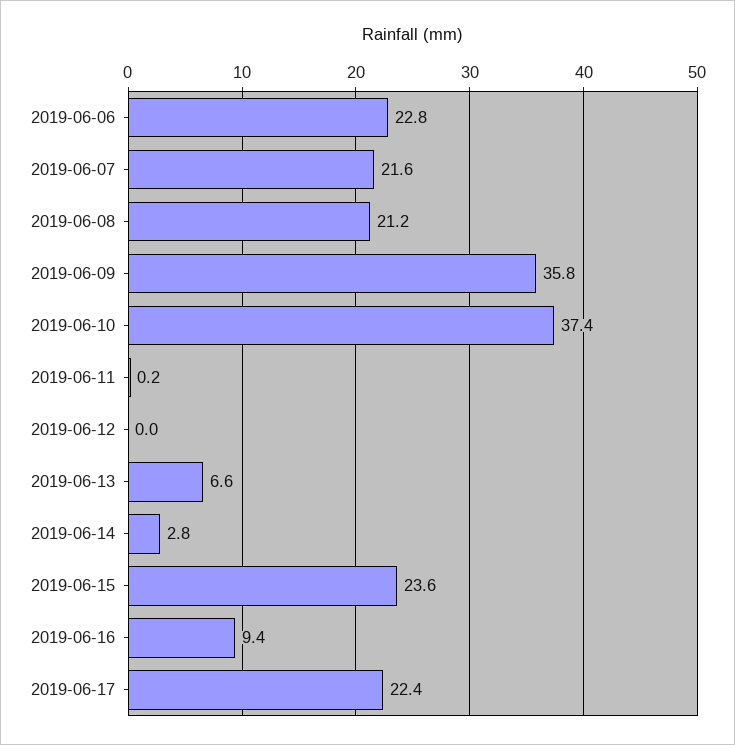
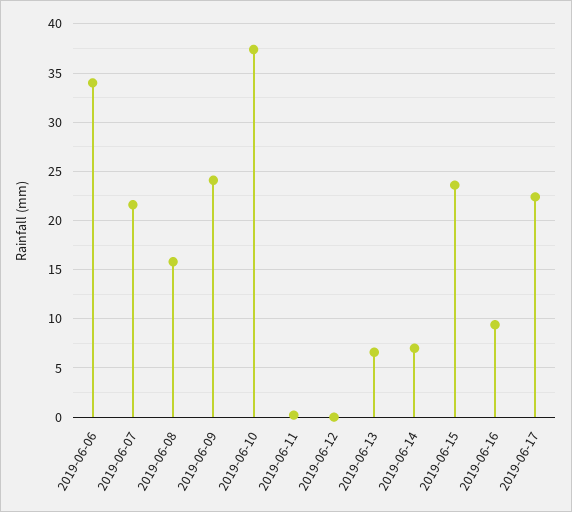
  {
-   "2019-06-06": 22.8,
+   "2019-06-06": 34,
    "2019-06-07": 21.6,
-   "2019-06-08": 21.2,
+   "2019-06-08": 16,
-   "2019-06-09": 35.8,
+   "2019-06-09": 24,
    "2019-06-10": 37.4,
    "2019-06-11": 0.2,
    "2019-06-12": 0,
    "2019-06-13": 6.6,
-   "2019-06-14": 2.8,
+   "2019-06-14": 7,
    "2019-06-15": 23.6,
    "2019-06-16": 9.4,
    "2019-06-17": 22.4
  }

